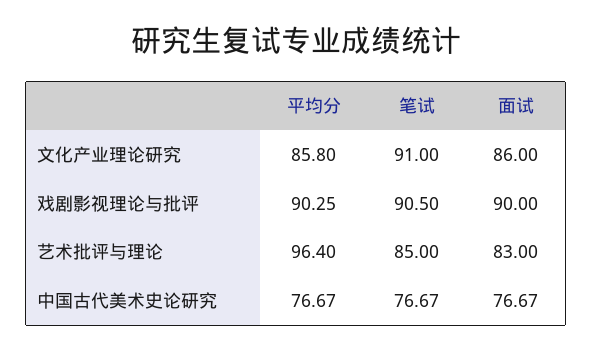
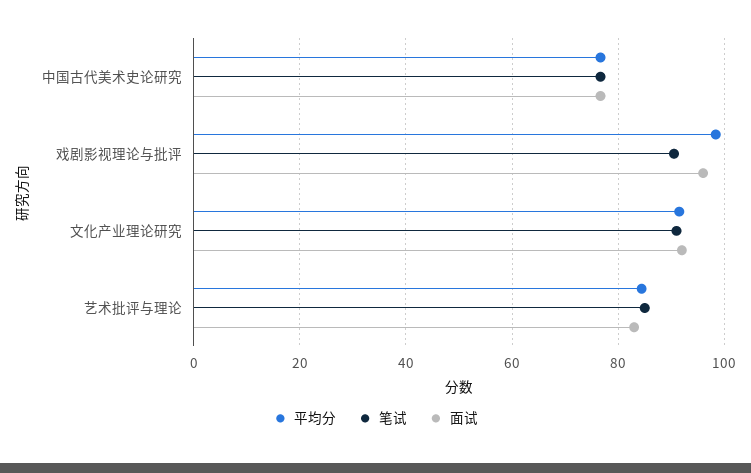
  {
    "平均分": {
-     "文化产业理论研究": 85.8,
+     "文化产业理论研究": 92,
-     "戏剧影视理论与批评": 90.25,
+     "戏剧影视理论与批评": 98,
-     "艺术批评与理论": 96.4,
+     "艺术批评与理论": 84,
      "中国古代美术史论研究": 76.67
    },
    "笔试": {
      "文化产业理论研究": 91,
      "戏剧影视理论与批评": 90.5,
      "艺术批评与理论": 85,
      "中国古代美术史论研究": 76.67
    },
    "面试": {
-     "文化产业理论研究": 86,
+     "文化产业理论研究": 92,
-     "戏剧影视理论与批评": 90,
+     "戏剧影视理论与批评": 96,
      "艺术批评与理论": 83,
      "中国古代美术史论研究": 76.67
    }
  }

